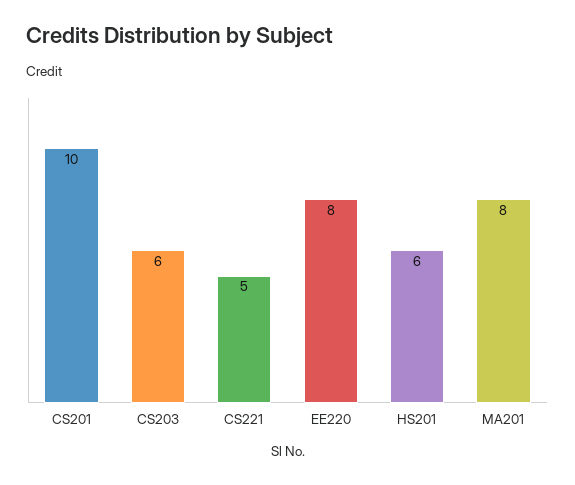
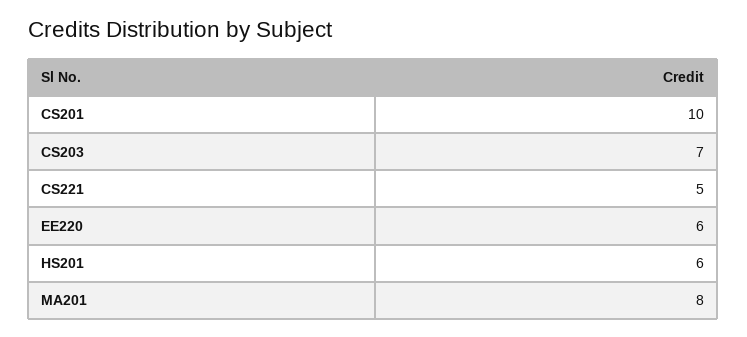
  {
    "CS201": 10,
-   "CS203": 6,
+   "CS203": 7,
    "CS221": 5,
-   "EE220": 8,
+   "EE220": 6,
    "HS201": 6,
    "MA201": 8
  }

